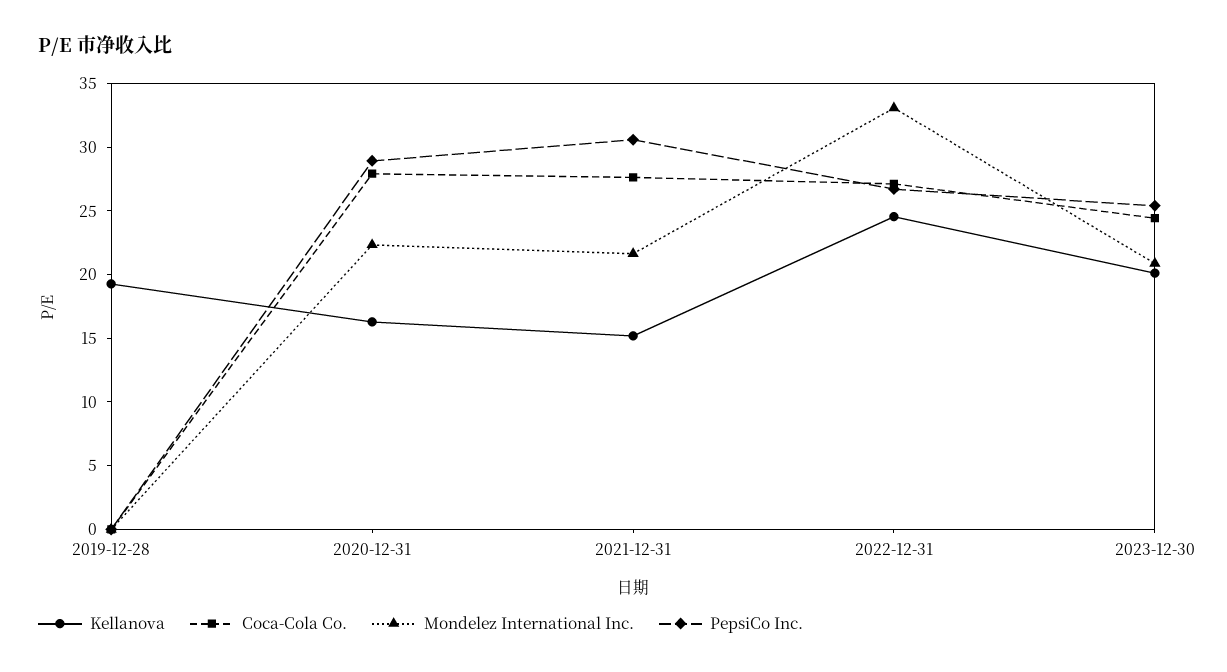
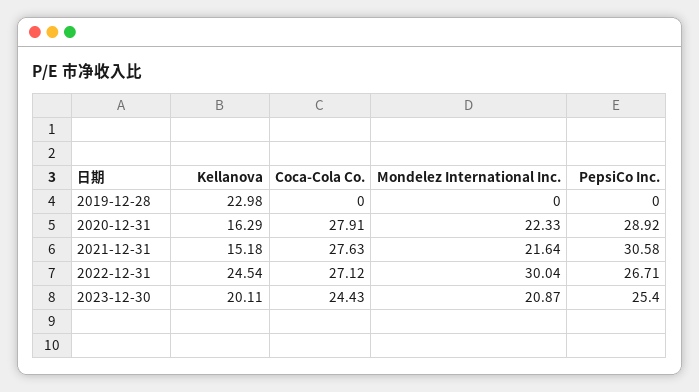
  {
    "Kellanova": {
-     "2019-12-28": 19,
+     "2019-12-28": 22.98,
      "2020-12-31": 16.29,
      "2021-12-31": 15.18,
      "2022-12-31": 24.54,
      "2023-12-30": 20.11
    },
    "Coca-Cola Co.": {
      "2019-12-28": 0,
      "2020-12-31": 27.91,
      "2021-12-31": 27.63,
      "2022-12-31": 27.12,
      "2023-12-30": 24.43
    },
    "Mondelez International Inc.": {
      "2019-12-28": 0,
      "2020-12-31": 22.33,
      "2021-12-31": 21.64,
-     "2022-12-31": 33,
+     "2022-12-31": 30.04,
      "2023-12-30": 20.87
    },
    "PepsiCo Inc.": {
      "2019-12-28": 0,
      "2020-12-31": 28.92,
      "2021-12-31": 30.58,
      "2022-12-31": 26.71,
      "2023-12-30": 25.4
    }
  }

